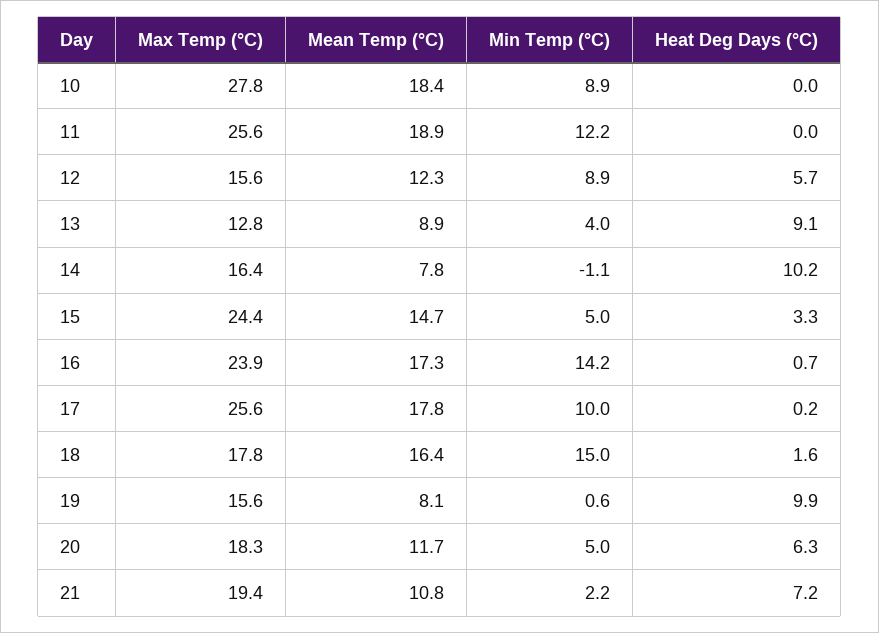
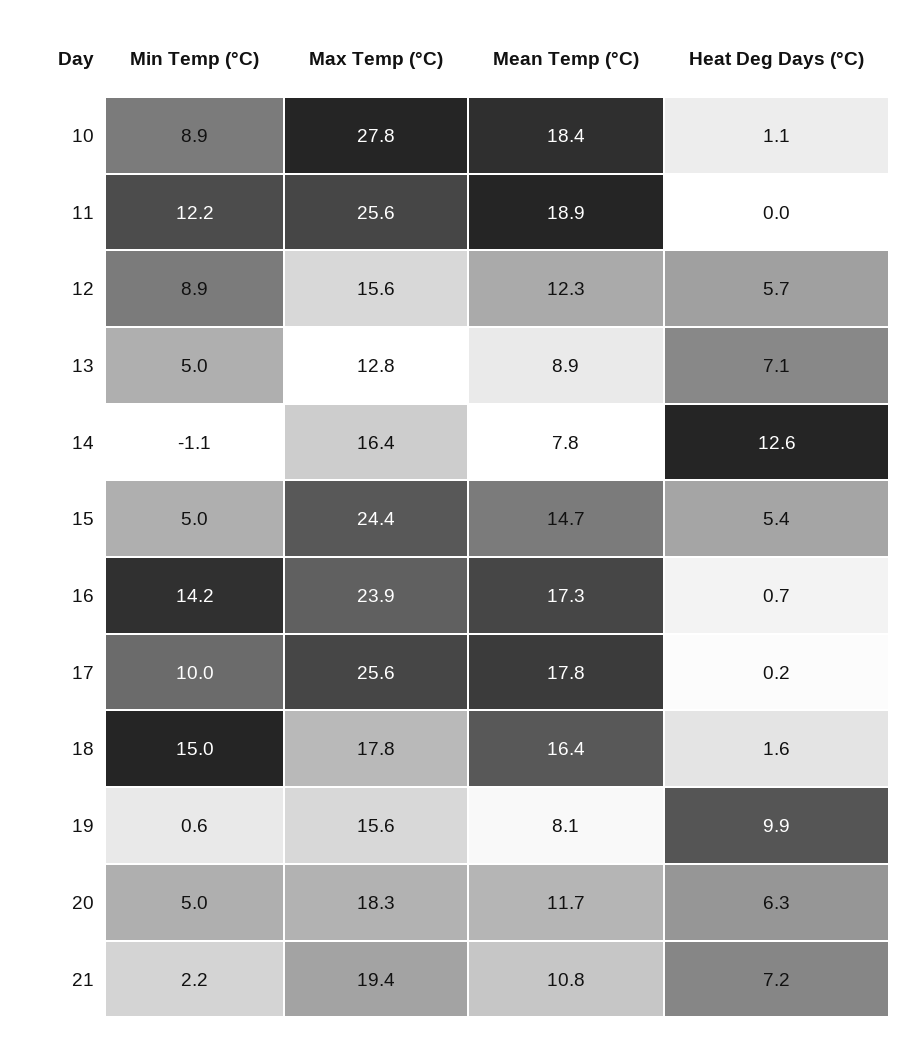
  {
    "Max Temp (°C)": {
      "10": 27.8,
      "11": 25.6,
      "12": 15.6,
      "13": 12.8,
      "14": 16.4,
      "15": 24.4,
      "16": 23.9,
      "17": 25.6,
      "18": 17.8,
      "19": 15.6,
      "20": 18.3,
      "21": 19.4
    },
    "Mean Temp (°C)": {
      "10": 18.4,
      "11": 18.9,
      "12": 12.3,
      "13": 8.9,
      "14": 7.8,
      "15": 14.7,
      "16": 17.3,
      "17": 17.8,
      "18": 16.4,
      "19": 8.1,
      "20": 11.7,
      "21": 10.8
    },
    "Min Temp (°C)": {
      "10": 8.9,
      "11": 12.2,
      "12": 8.9,
-     "13": 4,
+     "13": 5,
      "14": -1.1,
      "15": 5,
      "16": 14.2,
      "17": 10,
      "18": 15,
      "19": 0.6,
      "20": 5,
      "21": 2.2
    },
    "Heat Deg Days (°C)": {
-     "10": 0,
+     "10": 1.1,
      "11": 0,
      "12": 5.7,
-     "13": 9.1,
+     "13": 7.1,
-     "14": 10.2,
+     "14": 12.6,
-     "15": 3.3,
+     "15": 5.4,
      "16": 0.7,
      "17": 0.2,
      "18": 1.6,
      "19": 9.9,
      "20": 6.3,
      "21": 7.2
    }
  }

